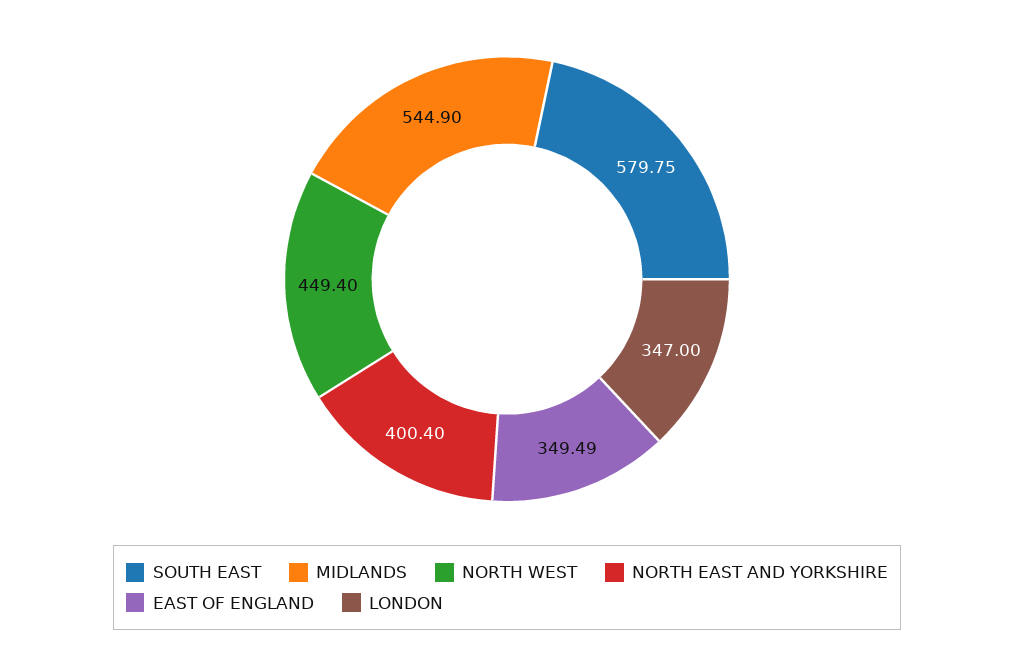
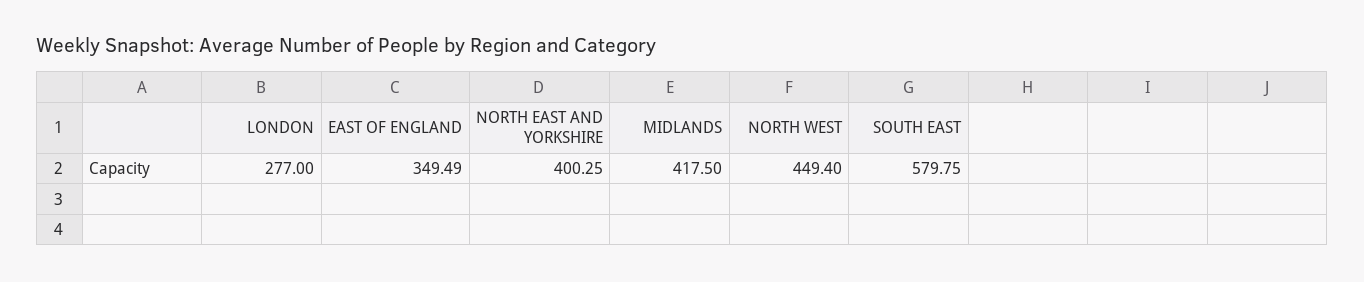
  {
    "SOUTH EAST": 579.75,
-   "MIDLANDS": 544.9,
+   "MIDLANDS": 417.5,
    "NORTH WEST": 449.4,
-   "NORTH EAST AND YORKSHIRE": 400.4,
+   "NORTH EAST AND YORKSHIRE": 400.25,
    "EAST OF ENGLAND": 349.49,
-   "LONDON": 347
+   "LONDON": 277
  }

